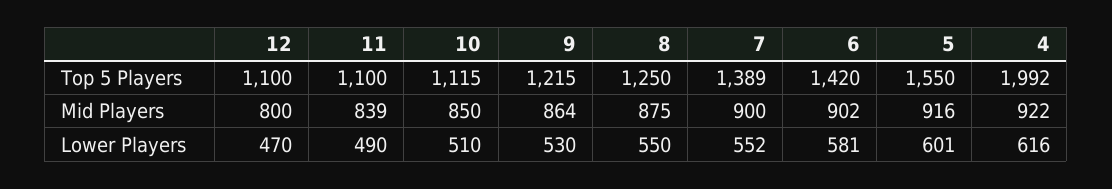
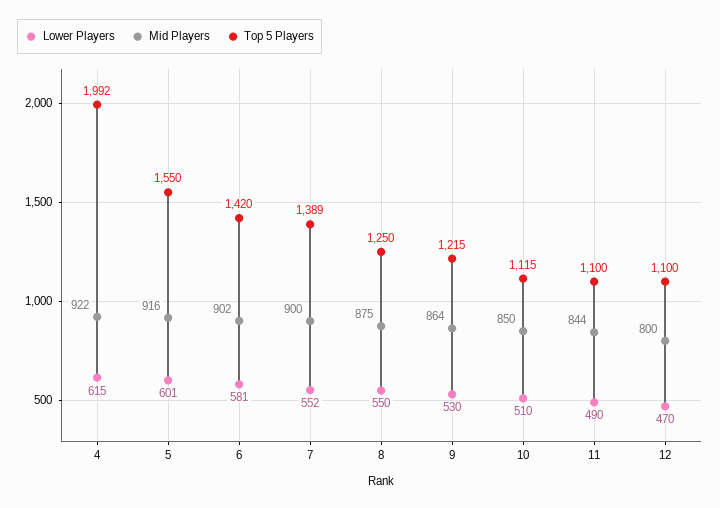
  {
    "Top 5 Players": {
      "12": 1100,
      "11": 1100,
      "10": 1115,
      "9": 1215,
      "8": 1250,
      "7": 1389,
      "6": 1420,
      "5": 1550,
      "4": 1992
    },
    "Mid Players": {
      "12": 800,
-     "11": 839,
+     "11": 844,
      "10": 850,
      "9": 864,
      "8": 875,
      "7": 900,
      "6": 902,
      "5": 916,
      "4": 922
    },
    "Lower Players": {
      "12": 470,
      "11": 490,
      "10": 510,
      "9": 530,
      "8": 550,
      "7": 552,
      "6": 581,
      "5": 601,
-     "4": 616
+     "4": 615
    }
  }

